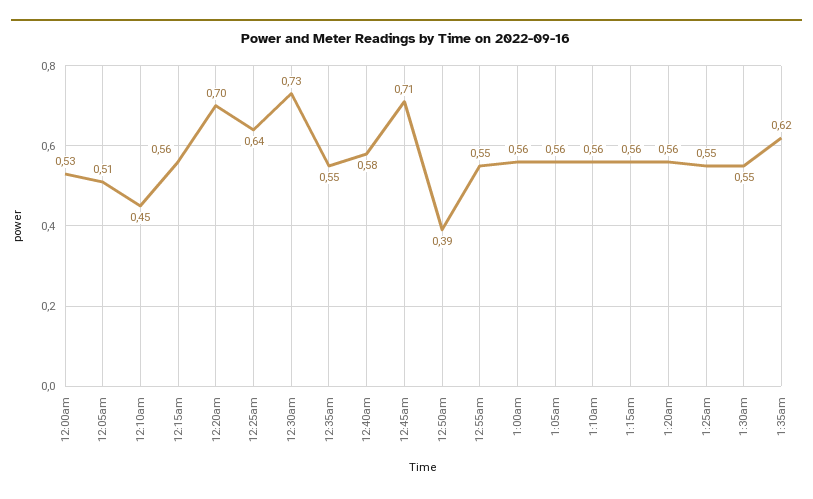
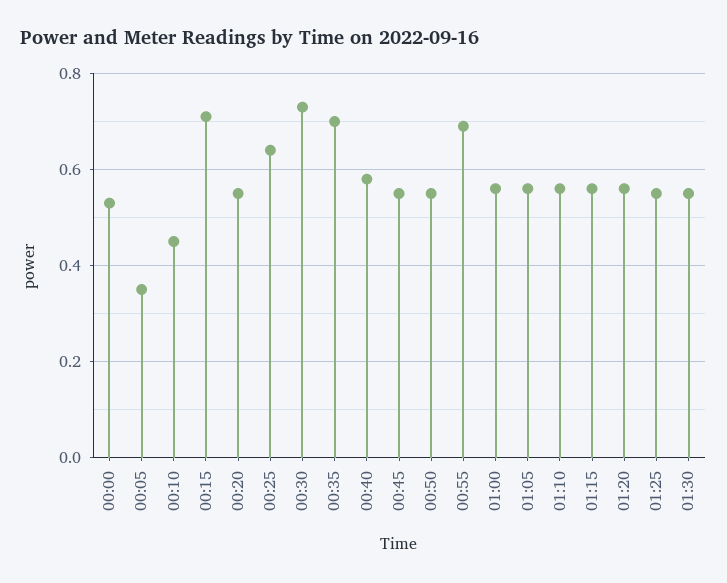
  {
    "12:00am": 0.53,
-   "12:05am": 0.51,
+   "12:05am": 0.35,
    "12:10am": 0.45,
-   "12:15am": 0.56,
+   "12:15am": 0.7,
-   "12:20am": 0.7,
+   "12:20am": 0.55,
    "12:25am": 0.64,
    "12:30am": 0.73,
-   "12:35am": 0.55,
+   "12:35am": 0.7,
    "12:40am": 0.58,
-   "12:45am": 0.71,
+   "12:45am": 0.55,
-   "12:50am": 0.39,
+   "12:50am": 0.55,
-   "12:55am": 0.55,
+   "12:55am": 0.7,
    "1:00am": 0.56,
    "1:05am": 0.56,
    "1:10am": 0.56,
    "1:15am": 0.56,
    "1:20am": 0.56,
    "1:25am": 0.55,
-   "1:30am": 0.55,
+   "1:30am": 0.55
-   "1:35am": 0.62
  }

